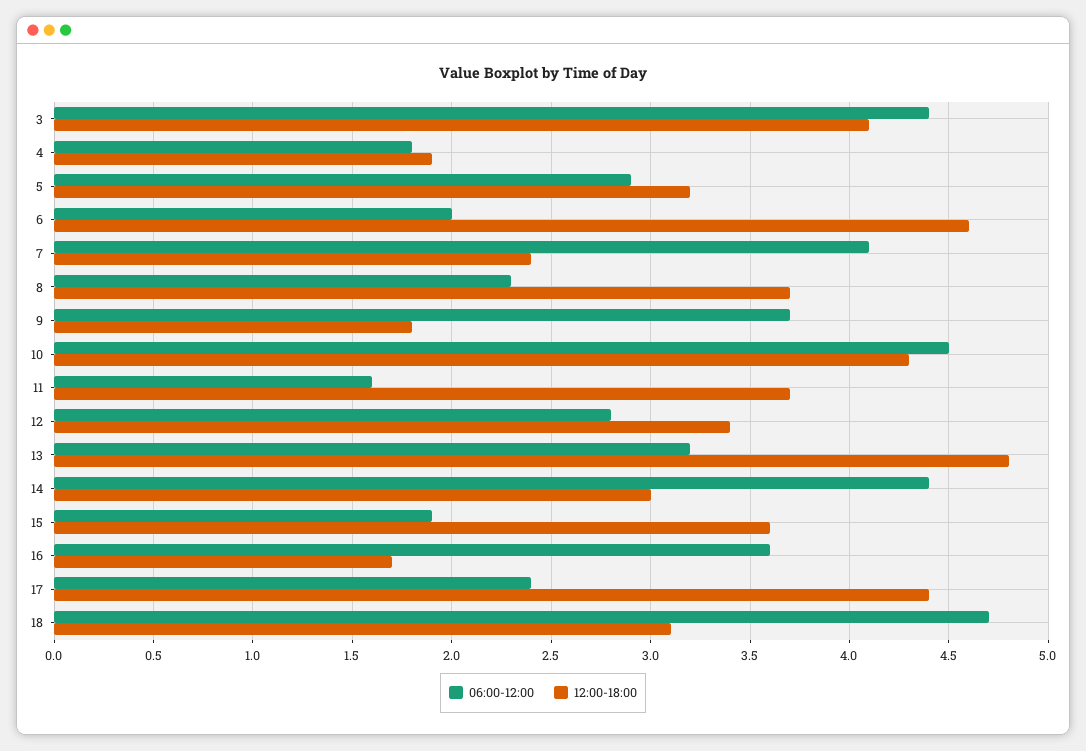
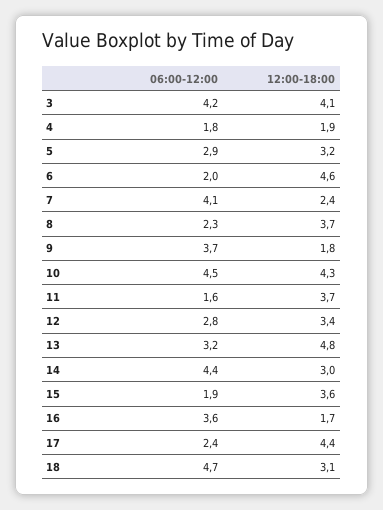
  {
    "06:00-12:00": {
-     "3": 4.4,
+     "3": 4.2,
      "4": 1.8,
      "5": 2.9,
      "6": 2,
      "7": 4.1,
      "8": 2.3,
      "9": 3.7,
      "10": 4.5,
      "11": 1.6,
      "12": 2.8,
      "13": 3.2,
      "14": 4.4,
      "15": 1.9,
      "16": 3.6,
      "17": 2.4,
      "18": 4.7
    },
    "12:00-18:00": {
      "3": 4.1,
      "4": 1.9,
      "5": 3.2,
      "6": 4.6,
      "7": 2.4,
      "8": 3.7,
      "9": 1.8,
      "10": 4.3,
      "11": 3.7,
      "12": 3.4,
      "13": 4.8,
      "14": 3,
      "15": 3.6,
      "16": 1.7,
      "17": 4.4,
      "18": 3.1
    }
  }

